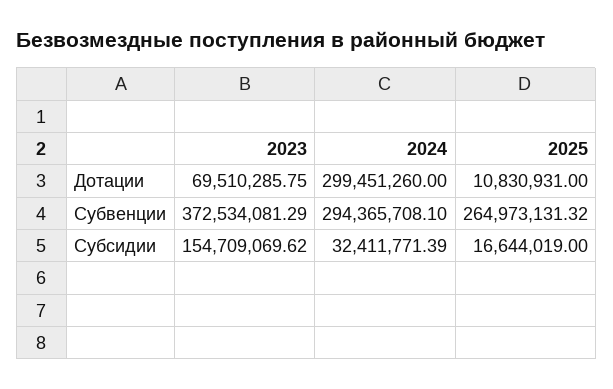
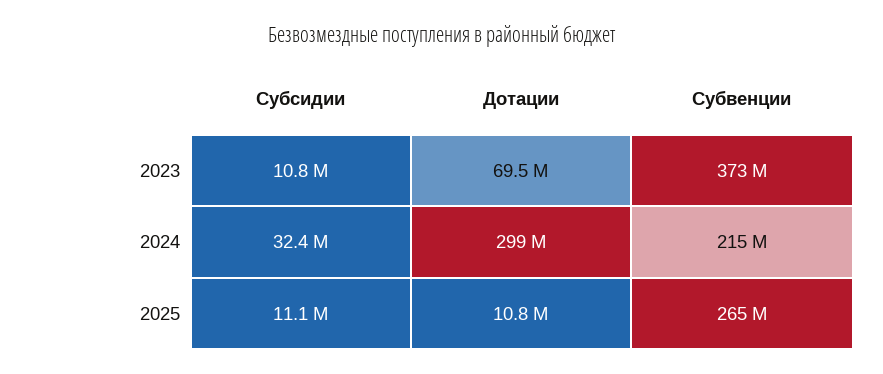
  {
    "2023": {
      "Дотации": 69510285.75,
      "Субвенции": 372534081.29,
-     "Субсидии": 154709069.62
+     "Субсидии": 10800000
    },
    "2024": {
      "Дотации": 299451260,
-     "Субвенции": 294365708.1,
+     "Субвенции": 215000000,
      "Субсидии": 32411771.39
    },
    "2025": {
      "Дотации": 10830931,
      "Субвенции": 264973131.32,
-     "Субсидии": 16644019
+     "Субсидии": 11100000
    }
  }

